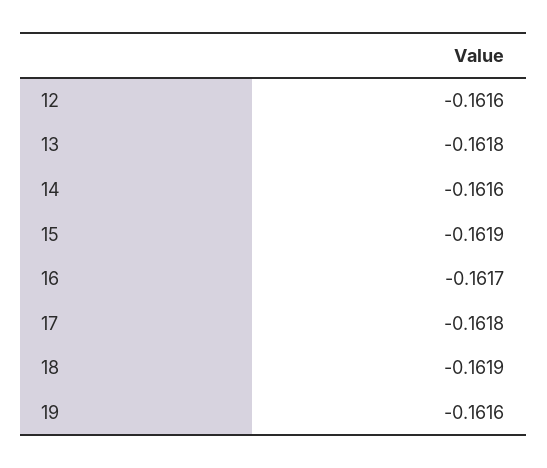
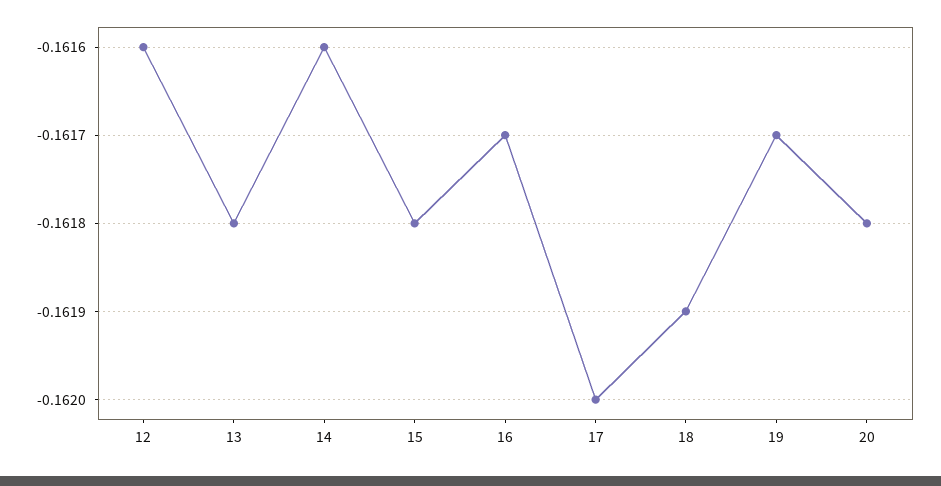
  {
    "12": -0.1616,
    "13": -0.1618,
    "14": -0.1616,
-   "15": -0.1619,
+   "15": -0.1618,
    "16": -0.1617,
-   "17": -0.1618,
+   "17": -0.162,
    "18": -0.1619,
-   "19": -0.1616
+   "19": -0.1617,
+   "20": -0.1618
  }

